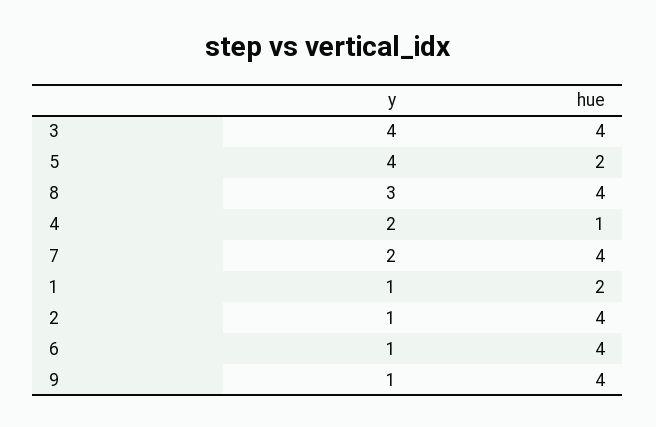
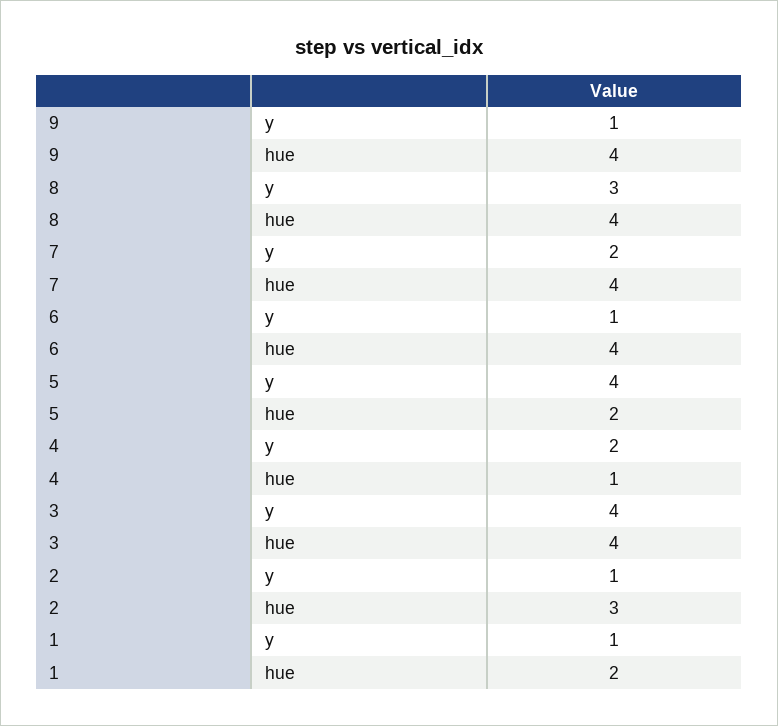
  {
    "y": {
      "3": 4,
      "5": 4,
      "8": 3,
      "4": 2,
      "7": 2,
      "1": 1,
      "2": 1,
      "6": 1,
      "9": 1
    },
    "hue": {
      "3": 4,
      "5": 2,
      "8": 4,
      "4": 1,
      "7": 4,
      "1": 2,
-     "2": 4,
+     "2": 3,
      "6": 4,
      "9": 4
    }
  }

